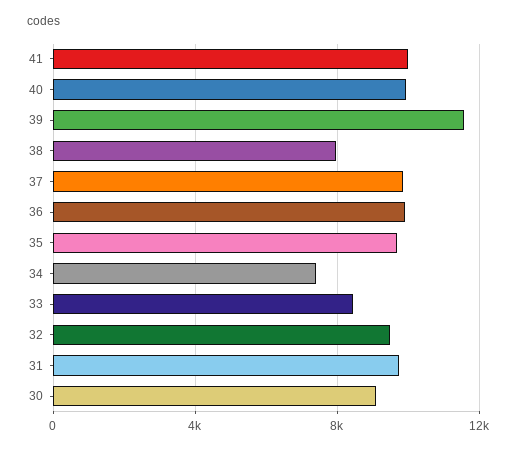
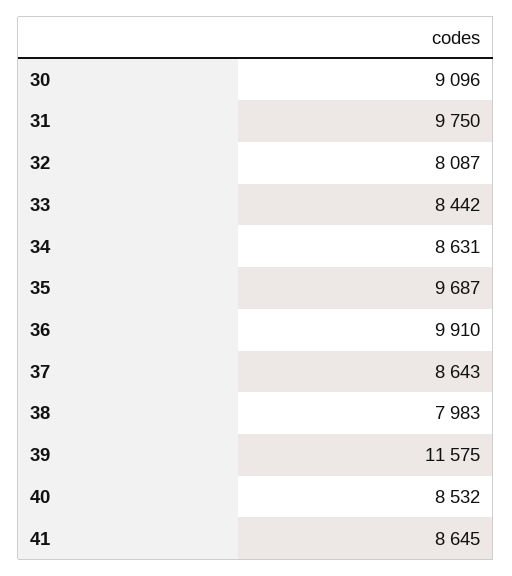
  {
-   "41": 10000,
+   "41": 8645,
-   "40": 10000,
+   "40": 8532,
    "39": 11575,
    "38": 7983,
-   "37": 10000,
+   "37": 8643,
    "36": 9910,
    "35": 9687,
-   "34": 7500,
+   "34": 8631,
    "33": 8442,
-   "32": 9500,
+   "32": 8087,
    "31": 9750,
    "30": 9096
  }

